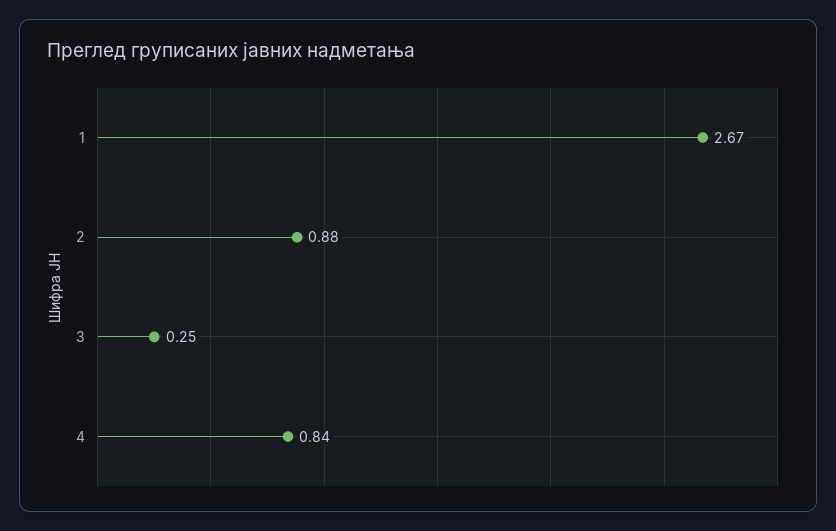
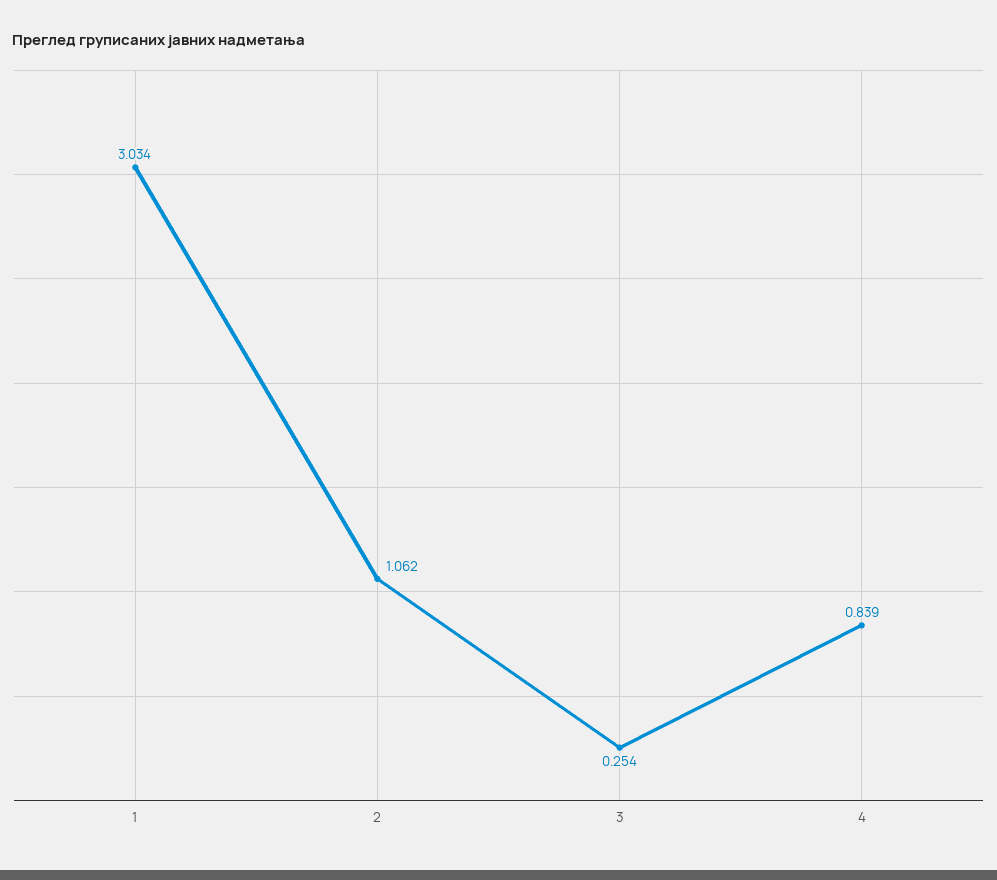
  {
-   "1": 2.67,
+   "1": 3.034,
-   "2": 0.88,
+   "2": 1.062,
    "3": 0.254,
    "4": 0.839
  }

